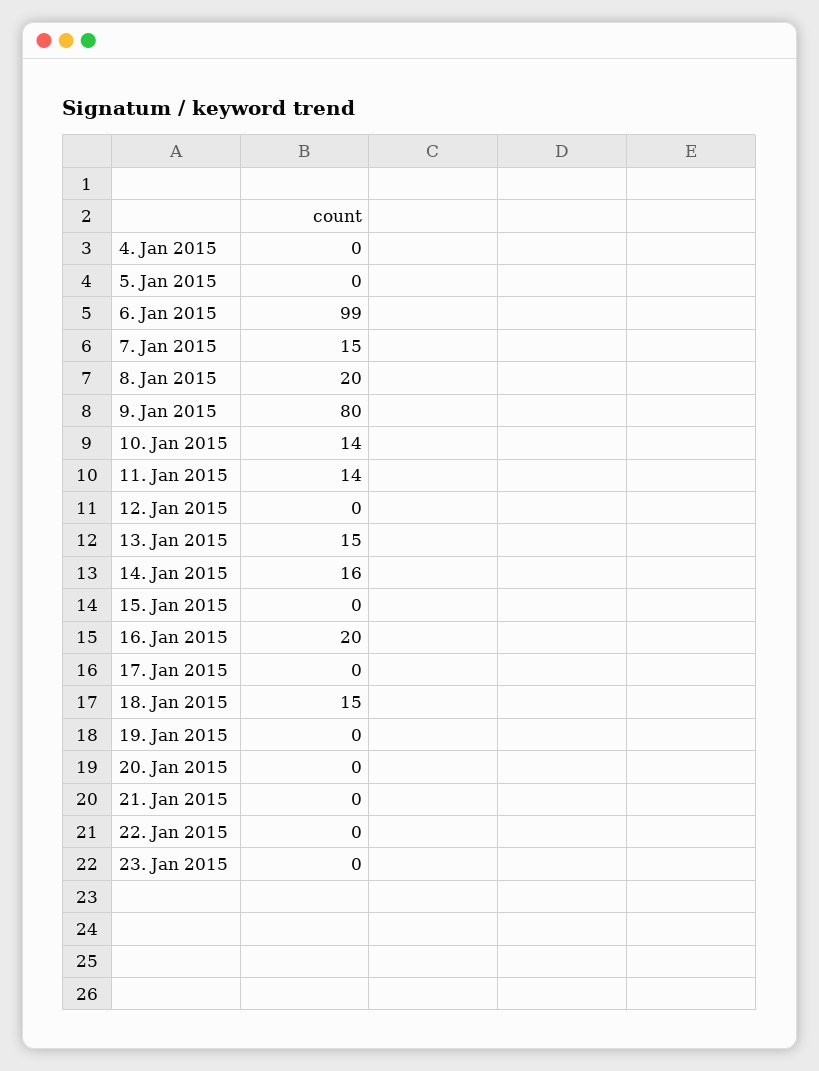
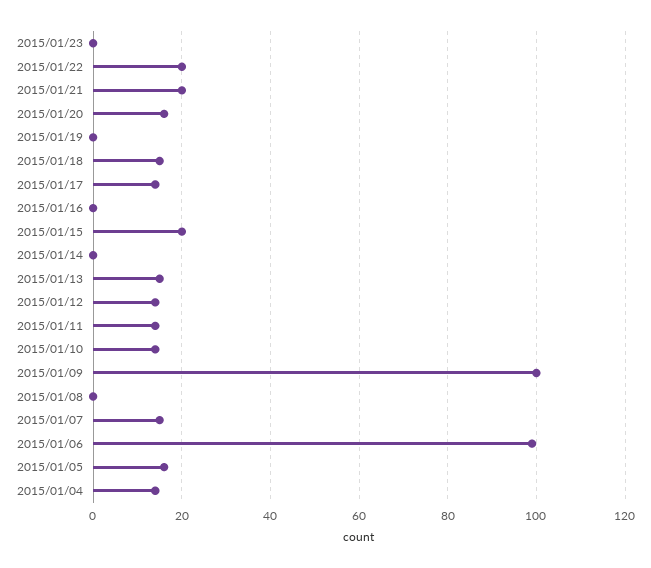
  {
-   "4. Jan 2015": 0,
+   "4. Jan 2015": 15,
-   "5. Jan 2015": 0,
+   "5. Jan 2015": 15,
    "6. Jan 2015": 99,
    "7. Jan 2015": 15,
-   "8. Jan 2015": 20,
+   "8. Jan 2015": 0,
-   "9. Jan 2015": 80,
+   "9. Jan 2015": 100,
    "10. Jan 2015": 14,
    "11. Jan 2015": 14,
-   "12. Jan 2015": 0,
+   "12. Jan 2015": 15,
    "13. Jan 2015": 15,
-   "14. Jan 2015": 16,
+   "14. Jan 2015": 0,
-   "15. Jan 2015": 0,
+   "15. Jan 2015": 20,
-   "16. Jan 2015": 20,
+   "16. Jan 2015": 0,
-   "17. Jan 2015": 0,
+   "17. Jan 2015": 15,
    "18. Jan 2015": 15,
    "19. Jan 2015": 0,
-   "20. Jan 2015": 0,
+   "20. Jan 2015": 15,
-   "21. Jan 2015": 0,
+   "21. Jan 2015": 20,
-   "22. Jan 2015": 0,
+   "22. Jan 2015": 20,
    "23. Jan 2015": 0
  }

